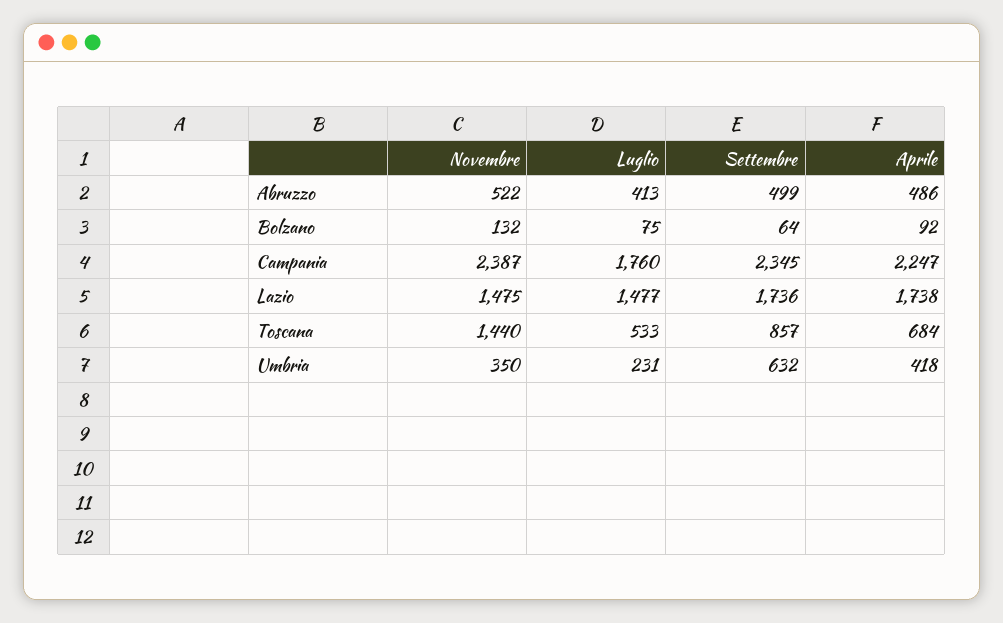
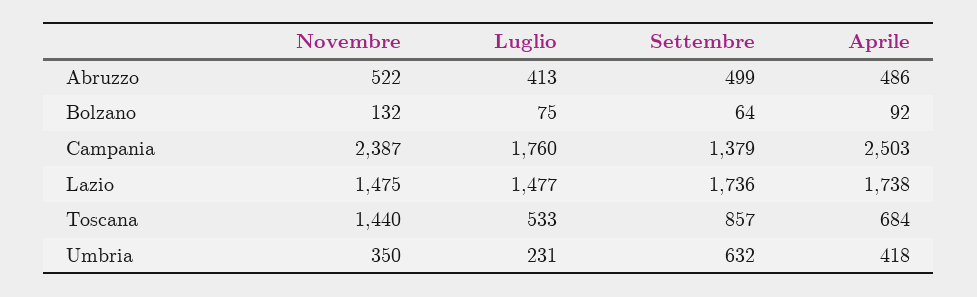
  {
    "Novembre": {
      "Abruzzo": 522,
      "Bolzano": 132,
      "Campania": 2387,
      "Lazio": 1475,
      "Toscana": 1440,
      "Umbria": 350
    },
    "Luglio": {
      "Abruzzo": 413,
      "Bolzano": 75,
      "Campania": 1760,
      "Lazio": 1477,
      "Toscana": 533,
      "Umbria": 231
    },
    "Settembre": {
      "Abruzzo": 499,
      "Bolzano": 64,
-     "Campania": 2345,
+     "Campania": 1379,
      "Lazio": 1736,
      "Toscana": 857,
      "Umbria": 632
    },
    "Aprile": {
      "Abruzzo": 486,
      "Bolzano": 92,
-     "Campania": 2247,
+     "Campania": 2503,
      "Lazio": 1738,
      "Toscana": 684,
      "Umbria": 418
    }
  }

